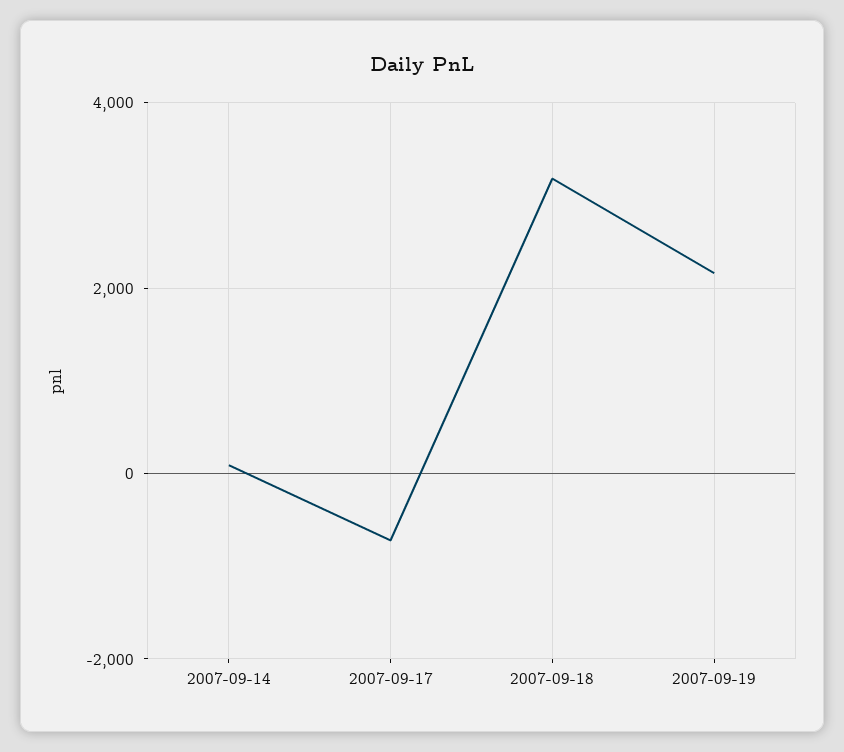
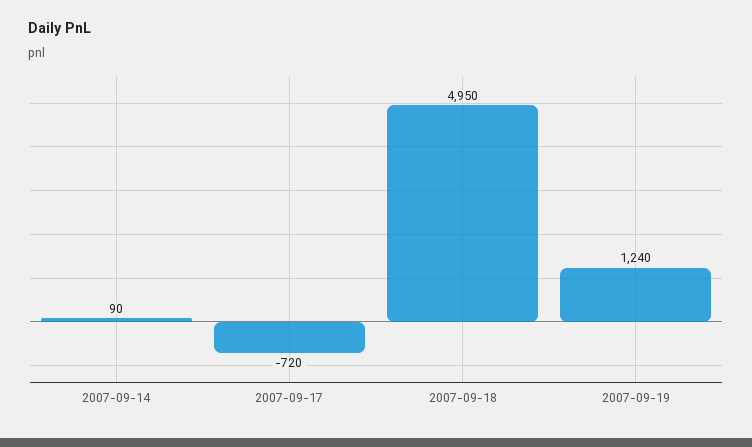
  {
    "2007-09-14": 90,
    "2007-09-17": -720,
-   "2007-09-18": 3200,
+   "2007-09-18": 4950,
-   "2007-09-19": 2200
+   "2007-09-19": 1240
  }

